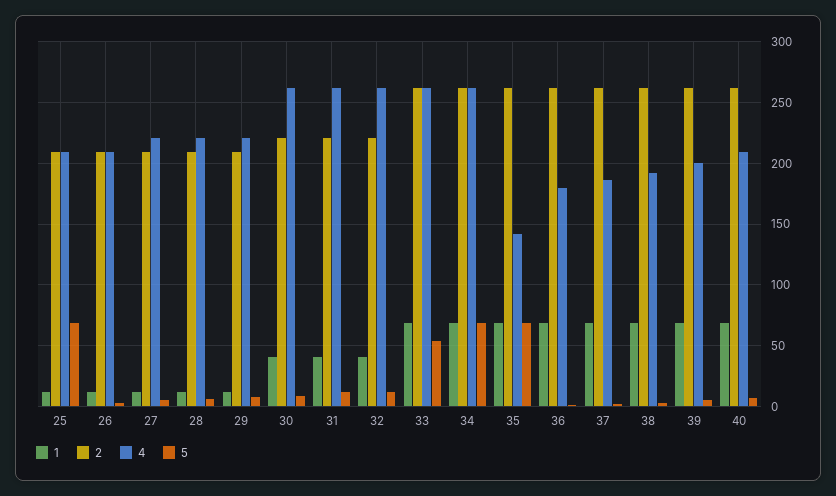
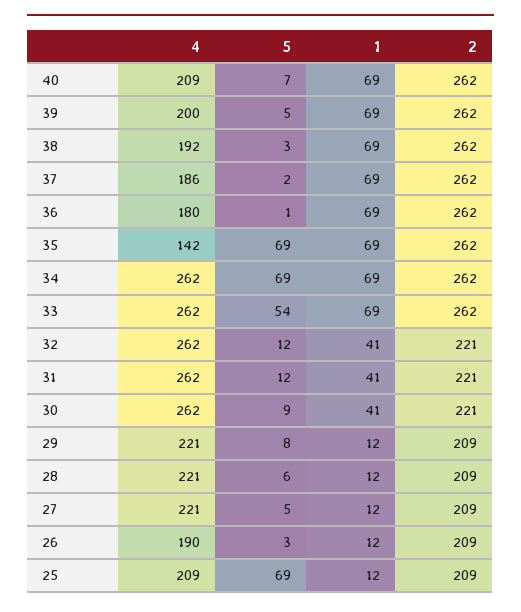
  {
    "1": {
      "25": 12,
      "26": 12,
      "27": 12,
      "28": 12,
      "29": 12,
      "30": 41,
      "31": 41,
      "32": 41,
      "33": 69,
      "34": 69,
      "35": 69,
      "36": 69,
      "37": 69,
      "38": 69,
      "39": 69,
      "40": 69
    },
    "2": {
      "25": 209,
      "26": 209,
      "27": 209,
      "28": 209,
      "29": 209,
      "30": 221,
      "31": 221,
      "32": 221,
      "33": 262,
      "34": 262,
      "35": 262,
      "36": 262,
      "37": 262,
      "38": 262,
      "39": 262,
      "40": 262
    },
    "4": {
      "25": 209,
-     "26": 210,
+     "26": 190,
      "27": 221,
      "28": 221,
      "29": 221,
      "30": 262,
      "31": 262,
      "32": 262,
      "33": 262,
      "34": 262,
      "35": 142,
      "36": 180,
      "37": 186,
      "38": 192,
      "39": 200,
      "40": 209
    },
    "5": {
      "25": 69,
      "26": 3,
      "27": 5,
      "28": 6,
      "29": 8,
      "30": 9,
      "31": 12,
      "32": 12,
      "33": 54,
      "34": 69,
      "35": 69,
      "36": 1,
      "37": 2,
      "38": 3,
      "39": 5,
      "40": 7
    }
  }

